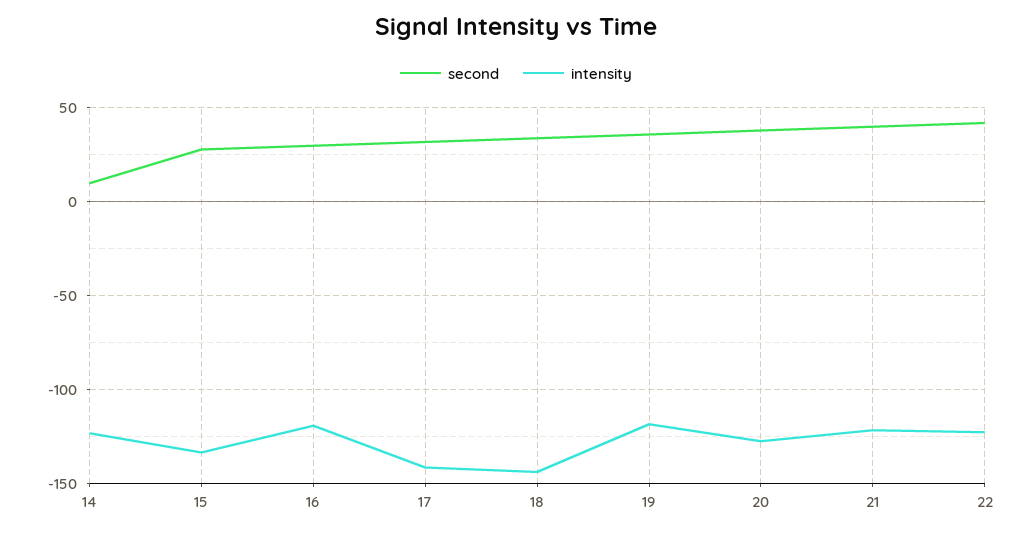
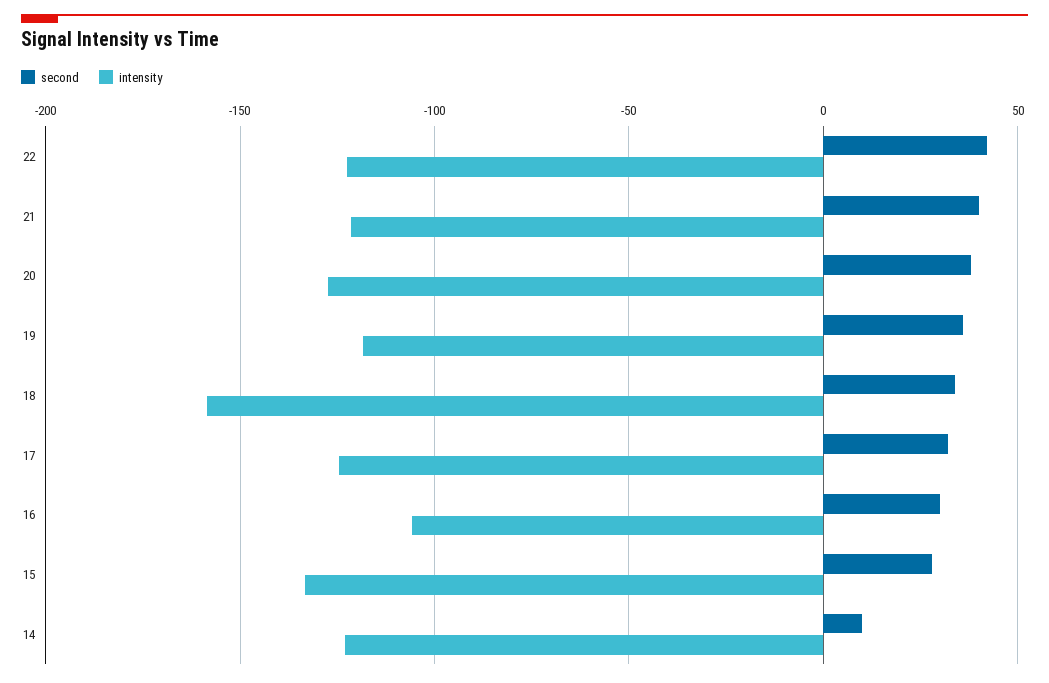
  {
    "second": {
      "14": 10,
      "15": 30,
      "16": 30,
      "17": 30,
      "18": 35,
      "19": 35,
      "20": 40,
      "21": 40,
      "22": 40
    },
    "intensity": {
      "14": -125,
      "15": -135,
-     "16": -120,
+     "16": -105,
-     "17": -140,
+     "17": -125,
-     "18": -145,
+     "18": -160,
      "19": -120,
      "20": -125,
      "21": -120,
      "22": -125
    }
  }

